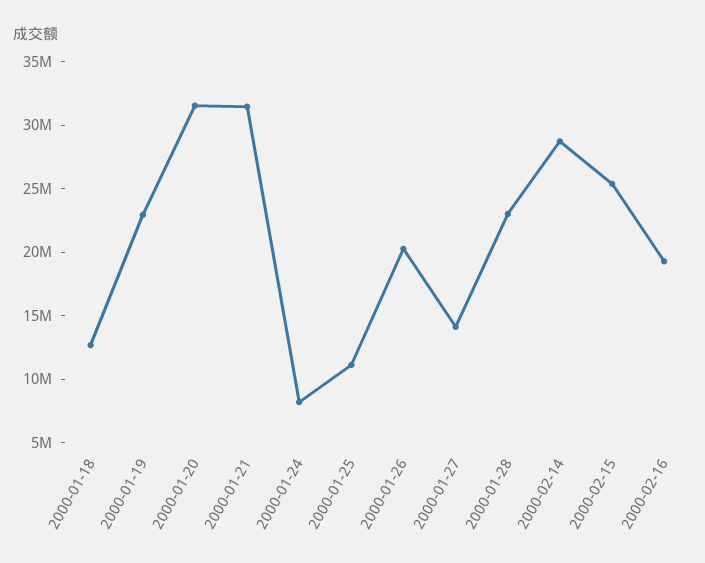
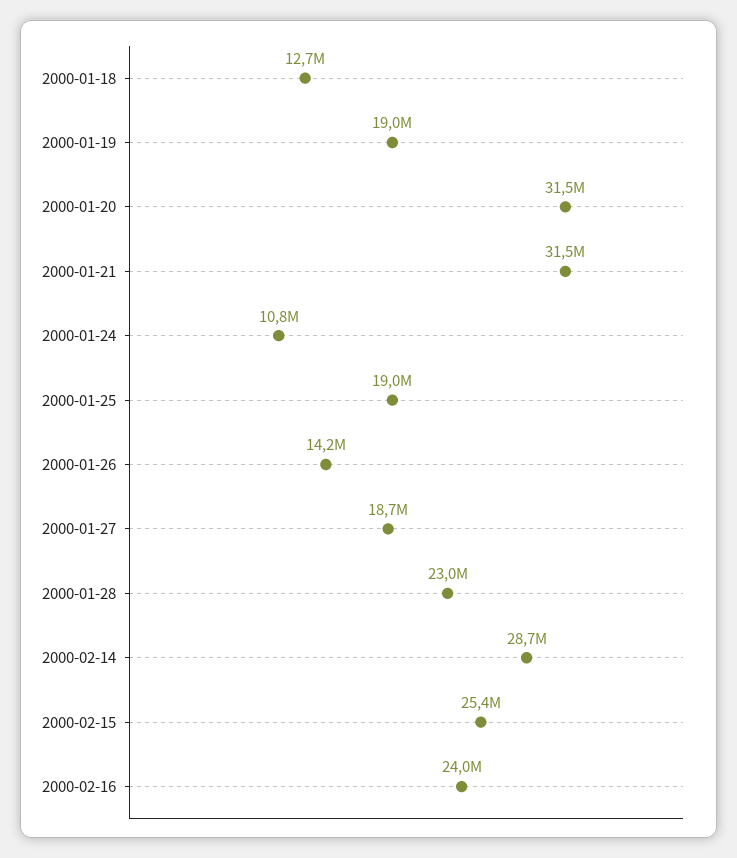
  {
    "2000-01-18": 12700000,
-   "2000-01-19": 23000000,
+   "2000-01-19": 19000000,
    "2000-01-20": 31500000,
    "2000-01-21": 31500000,
-   "2000-01-24": 8000000,
+   "2000-01-24": 10800000,
-   "2000-01-25": 11000000,
+   "2000-01-25": 19000000,
-   "2000-01-26": 20000000,
+   "2000-01-26": 14200000,
-   "2000-01-27": 14000000,
+   "2000-01-27": 18700000,
    "2000-01-28": 23000000,
    "2000-02-14": 28700000,
    "2000-02-15": 25400000,
-   "2000-02-16": 19000000
+   "2000-02-16": 24000000
  }

